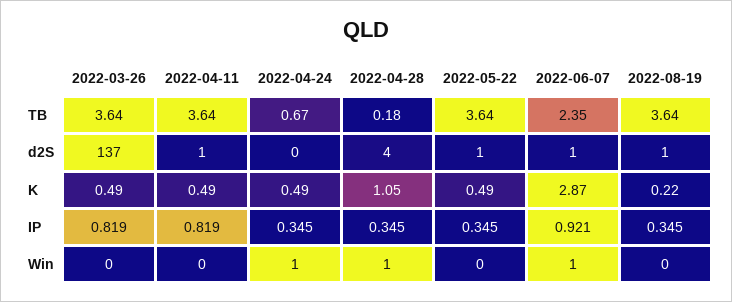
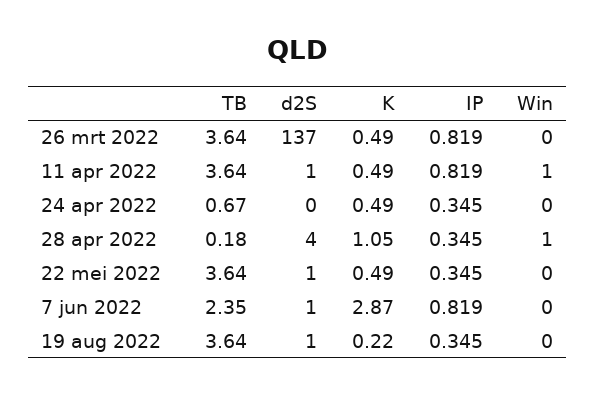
  {
    "2022-03-26": {
      "TB": 3.64,
      "d2S": 137,
      "K": 0.49,
      "IP": 0.819,
      "Win": 0
    },
    "2022-04-11": {
      "TB": 3.64,
      "d2S": 1,
      "K": 0.49,
      "IP": 0.819,
-     "Win": 0
+     "Win": 1
    },
    "2022-04-24": {
      "TB": 0.67,
      "d2S": 0,
      "K": 0.49,
      "IP": 0.345,
-     "Win": 1
+     "Win": 0
    },
    "2022-04-28": {
      "TB": 0.18,
      "d2S": 4,
      "K": 1.05,
      "IP": 0.345,
      "Win": 1
    },
    "2022-05-22": {
      "TB": 3.64,
      "d2S": 1,
      "K": 0.49,
      "IP": 0.345,
      "Win": 0
    },
    "2022-06-07": {
      "TB": 2.35,
      "d2S": 1,
      "K": 2.87,
-     "IP": 0.921,
+     "IP": 0.819,
-     "Win": 1
+     "Win": 0
    },
    "2022-08-19": {
      "TB": 3.64,
      "d2S": 1,
      "K": 0.22,
      "IP": 0.345,
      "Win": 0
    }
  }

